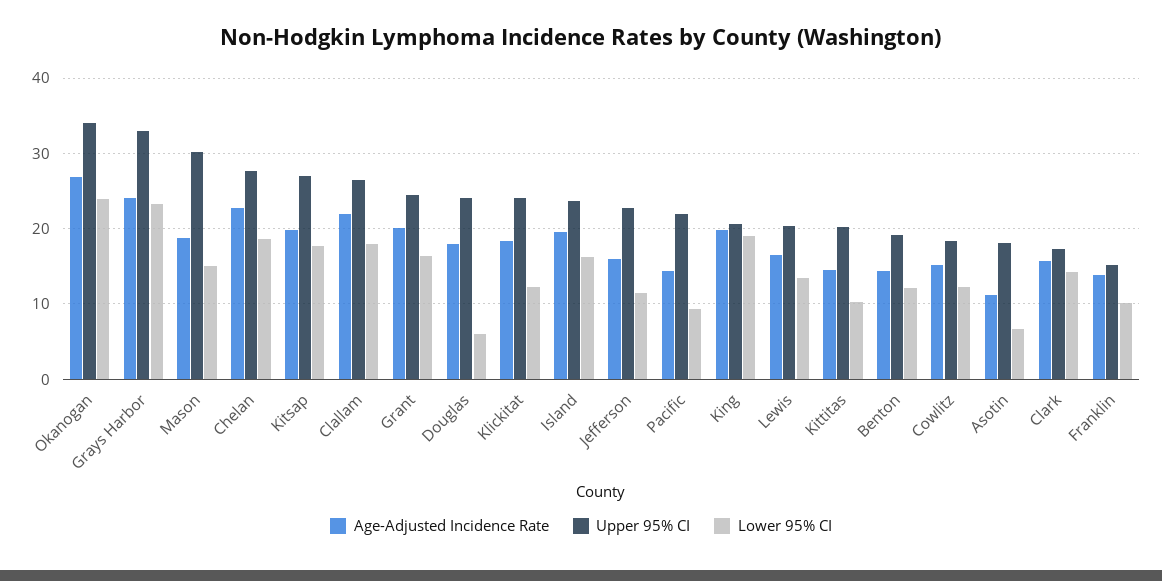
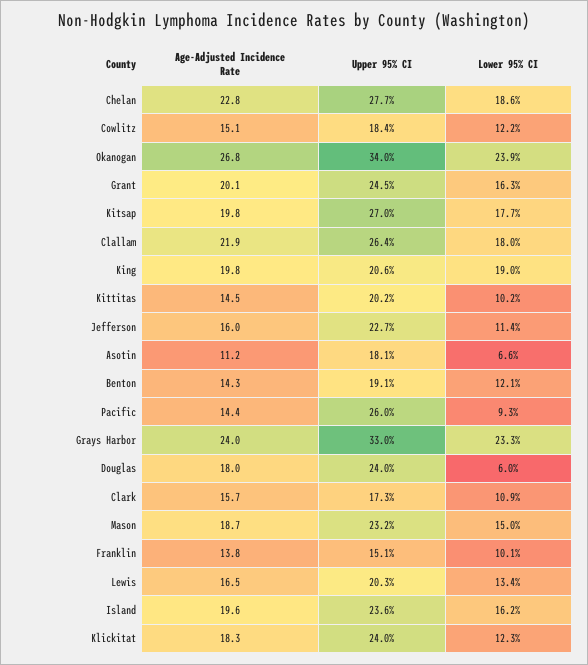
  {
    "Age-Adjusted Incidence Rate": {
      "Okanogan": 26.8,
      "Grays Harbor": 24,
      "Mason": 18.7,
      "Chelan": 22.8,
      "Kitsap": 19.8,
      "Clallam": 21.9,
      "Grant": 20.1,
      "Douglas": 18,
      "Klickitat": 18.3,
      "Island": 19.6,
      "Jefferson": 16,
      "Pacific": 14.4,
      "King": 19.8,
      "Lewis": 16.5,
      "Kittitas": 14.5,
      "Benton": 14.3,
      "Cowlitz": 15.1,
      "Asotin": 11.2,
      "Clark": 15.7,
      "Franklin": 13.8
    },
    "Upper 95% CI": {
      "Okanogan": 34,
      "Grays Harbor": 33,
-     "Mason": 30,
+     "Mason": 23.2,
      "Chelan": 27.7,
      "Kitsap": 27,
      "Clallam": 26.4,
      "Grant": 24.5,
      "Douglas": 24,
      "Klickitat": 24,
      "Island": 23.6,
      "Jefferson": 22.7,
-     "Pacific": 22,
+     "Pacific": 26,
      "King": 20.6,
      "Lewis": 20.3,
      "Kittitas": 20.2,
      "Benton": 19.1,
      "Cowlitz": 18.4,
      "Asotin": 18.1,
      "Clark": 17.3,
      "Franklin": 15.1
    },
    "Lower 95% CI": {
      "Okanogan": 23.9,
      "Grays Harbor": 23.3,
      "Mason": 15,
      "Chelan": 18.6,
      "Kitsap": 17.7,
      "Clallam": 18,
      "Grant": 16.3,
      "Douglas": 6,
      "Klickitat": 12.3,
      "Island": 16.2,
      "Jefferson": 11.4,
      "Pacific": 9.3,
      "King": 19,
      "Lewis": 13.4,
      "Kittitas": 10.2,
      "Benton": 12.1,
      "Cowlitz": 12.2,
      "Asotin": 6.6,
-     "Clark": 14,
+     "Clark": 10.9,
      "Franklin": 10.1
    }
  }

